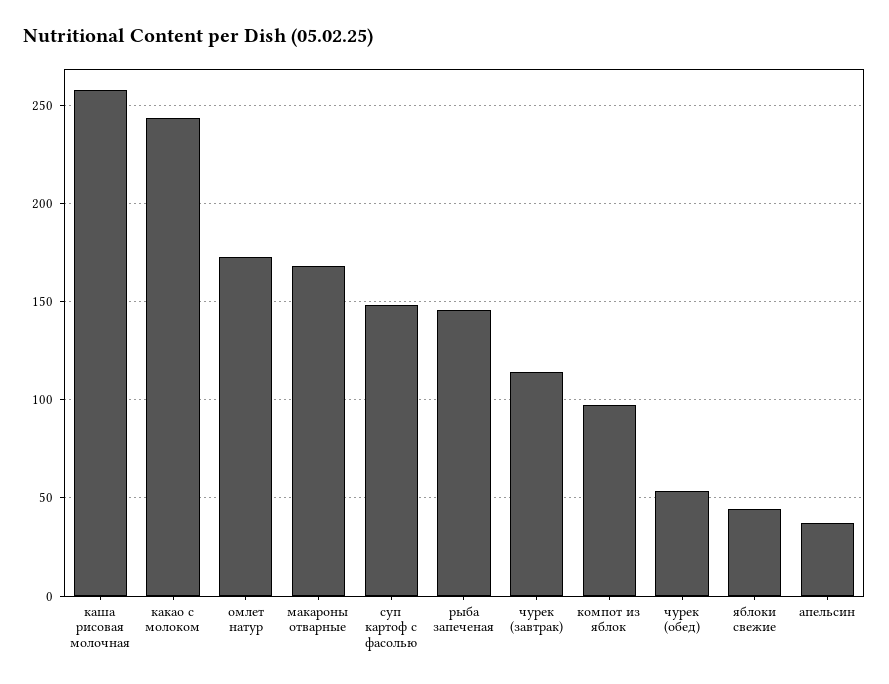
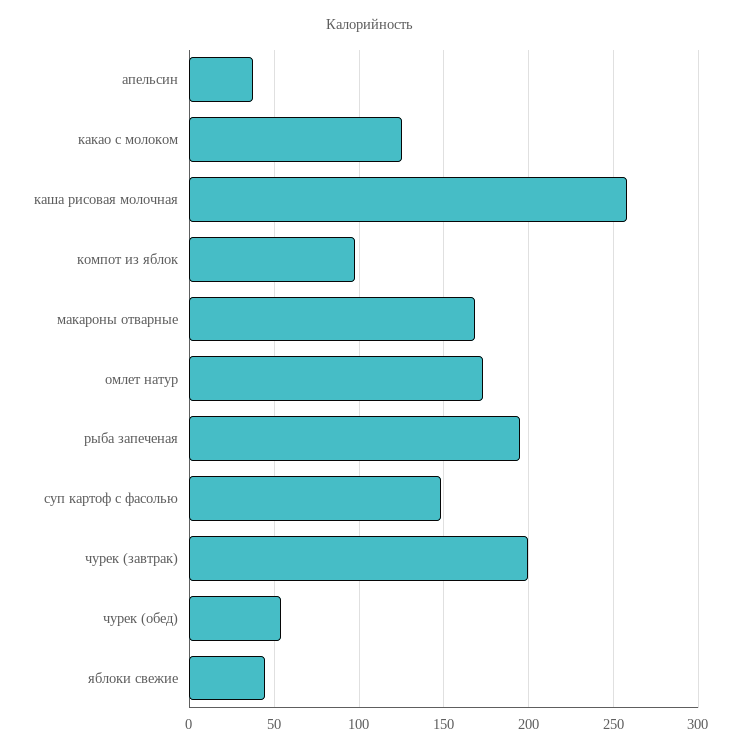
  {
    "каша рисовая молочная": 260,
-   "какао с молоком": 245,
+   "какао с молоком": 125,
    "омлет натур": 175,
    "макароны отварные": 170,
    "суп картоф с фасолью": 150,
-   "рыба запеченая": 145,
+   "рыба запеченая": 195,
-   "чурек (завтрак)": 115,
+   "чурек (завтрак)": 200,
    "компот из яблок": 100,
    "чурек (обед)": 55,
    "яблоки свежие": 45,
    "апельсин": 35
  }

